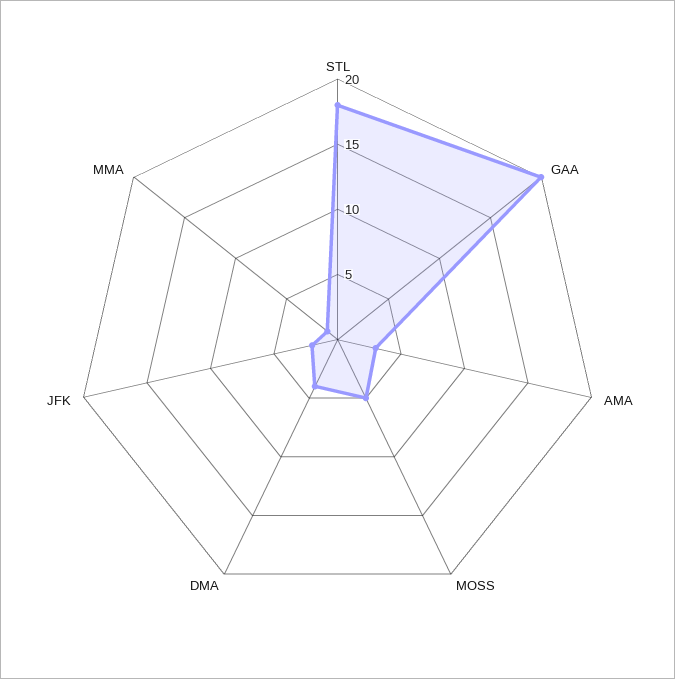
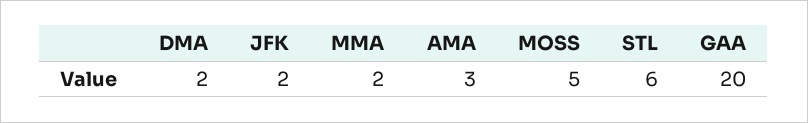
  {
-   "STL": 18,
+   "STL": 6,
    "GAA": 20,
    "AMA": 3,
    "MOSS": 5,
-   "DMA": 4,
+   "DMA": 2,
    "JFK": 2,
-   "MMA": 1
+   "MMA": 2
  }

